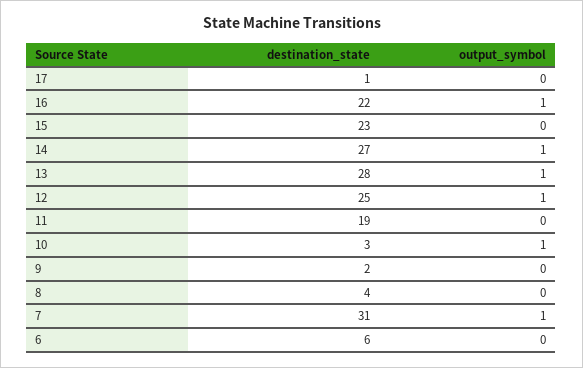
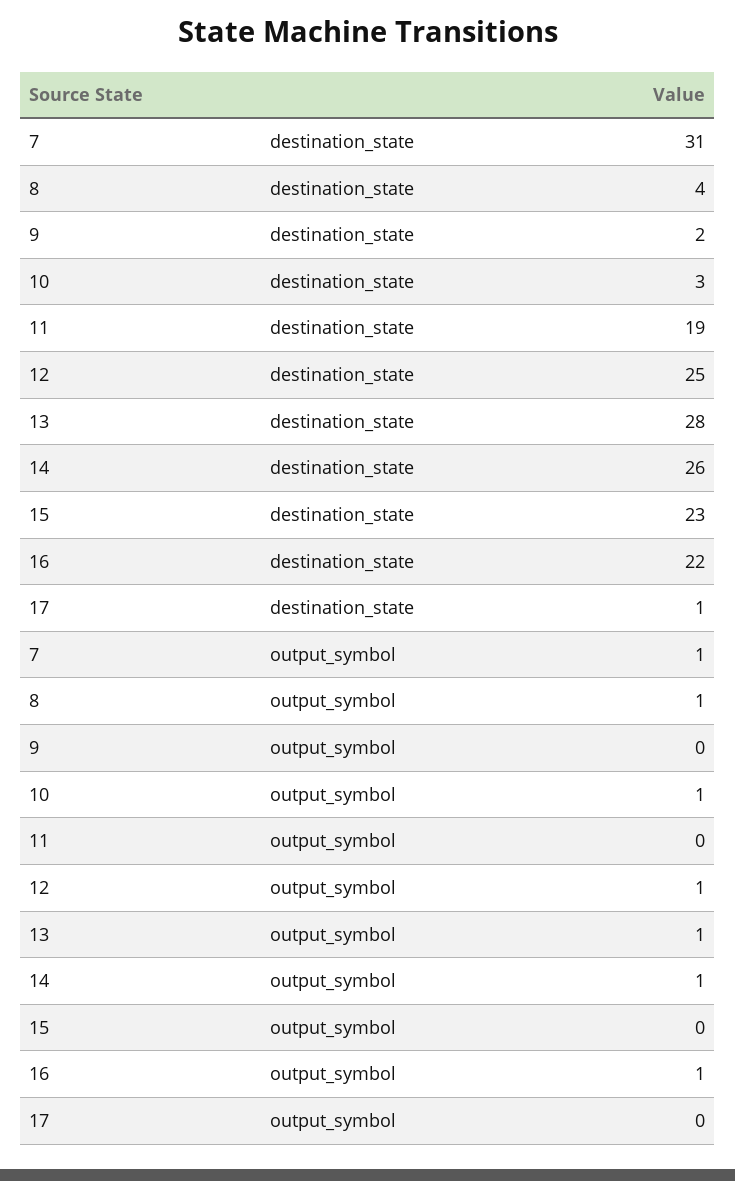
  {
    "destination_state": {
      "17": 1,
      "16": 22,
      "15": 23,
-     "14": 27,
+     "14": 26,
      "13": 28,
      "12": 25,
      "11": 19,
      "10": 3,
      "9": 2,
      "8": 4,
-     "7": 31,
+     "7": 31
-     "6": 6
    },
    "output_symbol": {
      "17": 0,
      "16": 1,
      "15": 0,
      "14": 1,
      "13": 1,
      "12": 1,
      "11": 0,
      "10": 1,
      "9": 0,
-     "8": 0,
+     "8": 1,
-     "7": 1,
+     "7": 1
-     "6": 0
    }
  }

